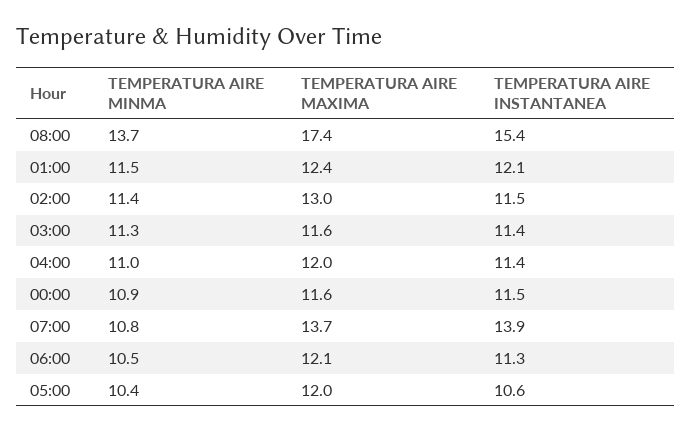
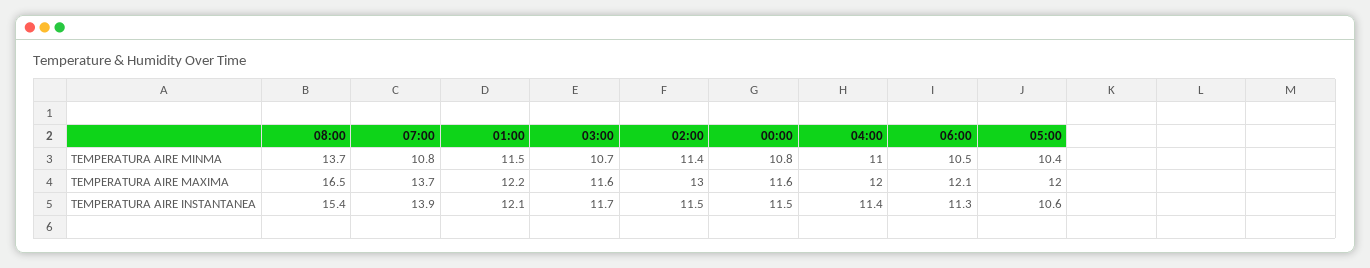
  {
    "TEMPERATURA AIRE MINMA": {
      "08:00": 13.7,
      "01:00": 11.5,
      "02:00": 11.4,
-     "03:00": 11.3,
+     "03:00": 10.7,
      "04:00": 11,
-     "00:00": 10.9,
+     "00:00": 10.8,
      "07:00": 10.8,
      "06:00": 10.5,
      "05:00": 10.4
    },
    "TEMPERATURA AIRE MAXIMA": {
-     "08:00": 17.4,
+     "08:00": 16.5,
-     "01:00": 12.4,
+     "01:00": 12.2,
      "02:00": 13,
      "03:00": 11.6,
      "04:00": 12,
      "00:00": 11.6,
      "07:00": 13.7,
      "06:00": 12.1,
      "05:00": 12
    },
    "TEMPERATURA AIRE INSTANTANEA": {
      "08:00": 15.4,
      "01:00": 12.1,
      "02:00": 11.5,
-     "03:00": 11.4,
+     "03:00": 11.7,
      "04:00": 11.4,
      "00:00": 11.5,
      "07:00": 13.9,
      "06:00": 11.3,
      "05:00": 10.6
    }
  }

